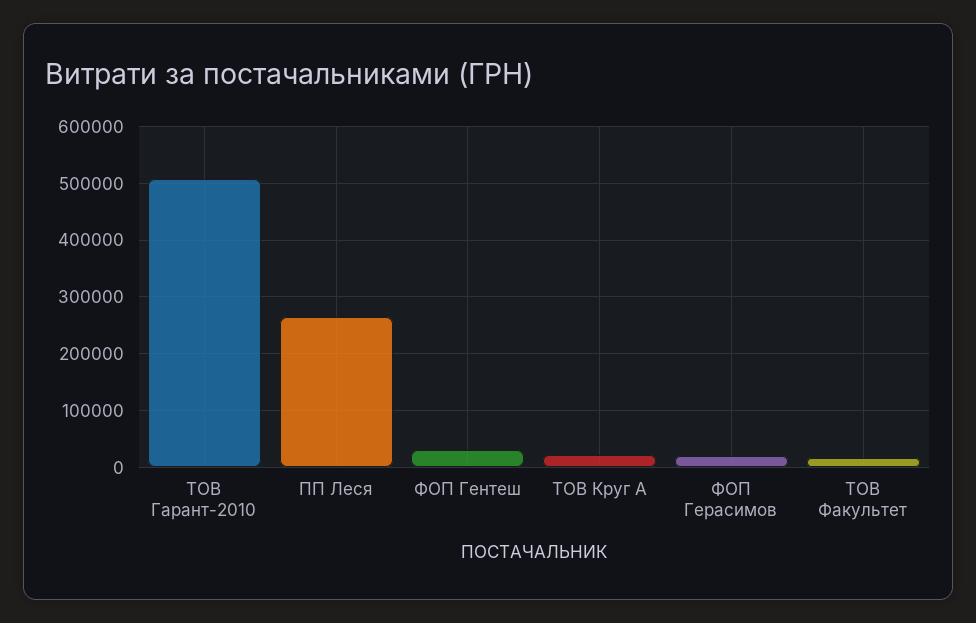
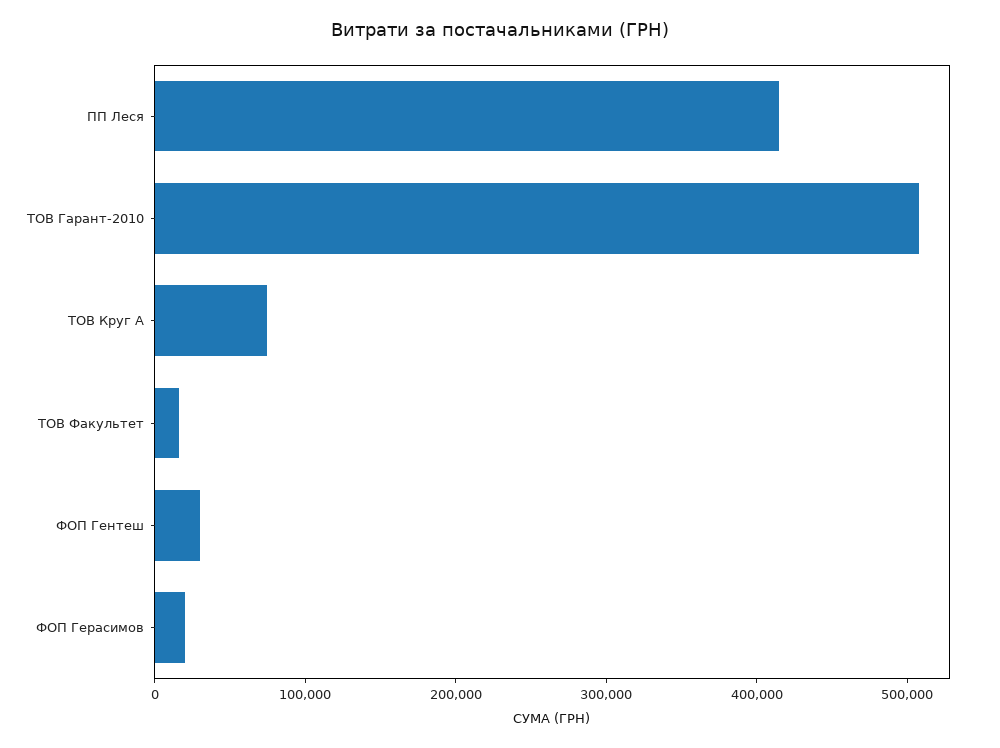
  {
    "ТОВ Гарант-2010": 500000,
-   "ПП Леся": 260000,
+   "ПП Леся": 420000,
    "ФОП Гентеш": 20000,
-   "ТОВ Круг А": 20000,
+   "ТОВ Круг А": 80000,
    "ФОП Герасимов": 20000,
    "ТОВ Факультет": 20000
  }

